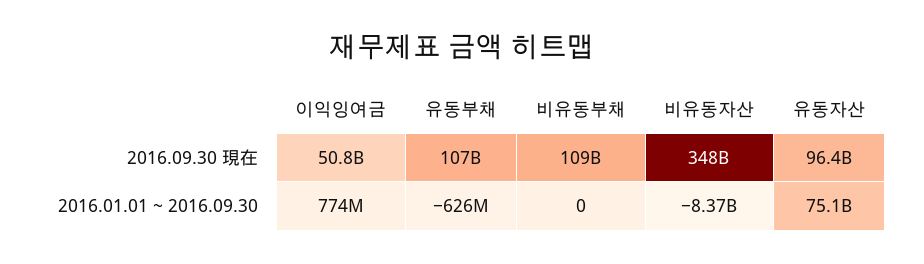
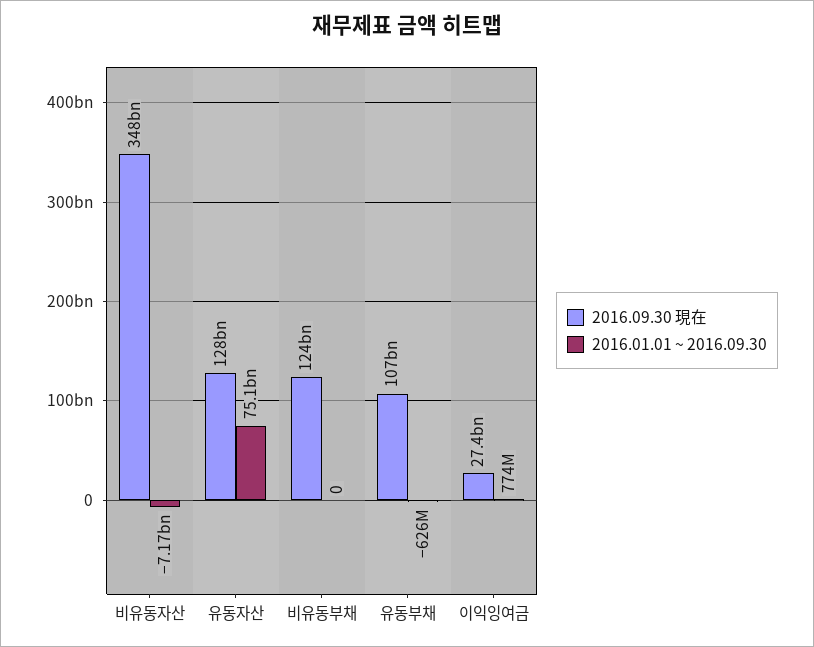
  {
    "2016.09.30 現在": {
-     "이익잉여금": 50800000000,
+     "이익잉여금": 27400000000,
      "유동부채": 107000000000,
-     "비유동부채": 109000000000,
+     "비유동부채": 124000000000,
      "비유동자산": 348000000000,
-     "유동자산": 96400000000
+     "유동자산": 128000000000
    },
    "2016.01.01 ~ 2016.09.30": {
      "이익잉여금": 774000000,
      "유동부채": -626000000,
      "비유동부채": 0,
-     "비유동자산": -8370000000,
+     "비유동자산": -7170000000,
      "유동자산": 75100000000
    }
  }

